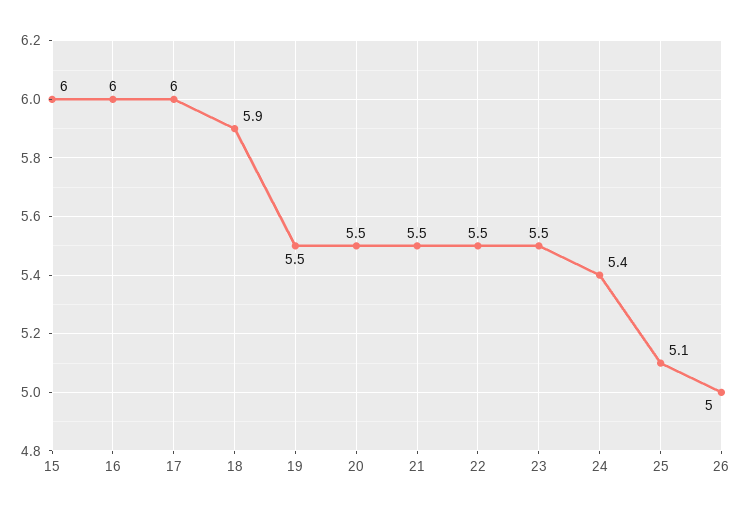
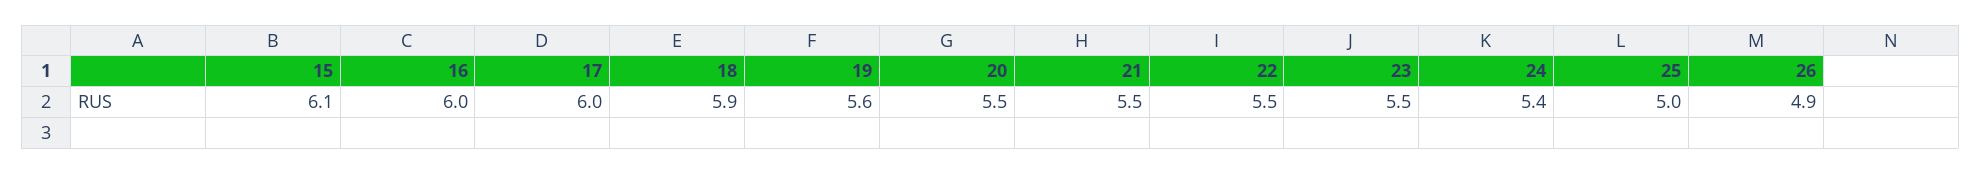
  {
-   "15": 6,
+   "15": 6.1,
    "16": 6,
    "17": 6,
    "18": 5.9,
-   "19": 5.5,
+   "19": 5.6,
    "20": 5.5,
    "21": 5.5,
    "22": 5.5,
    "23": 5.5,
    "24": 5.4,
-   "25": 5.1,
+   "25": 5,
-   "26": 5
+   "26": 4.9
  }

